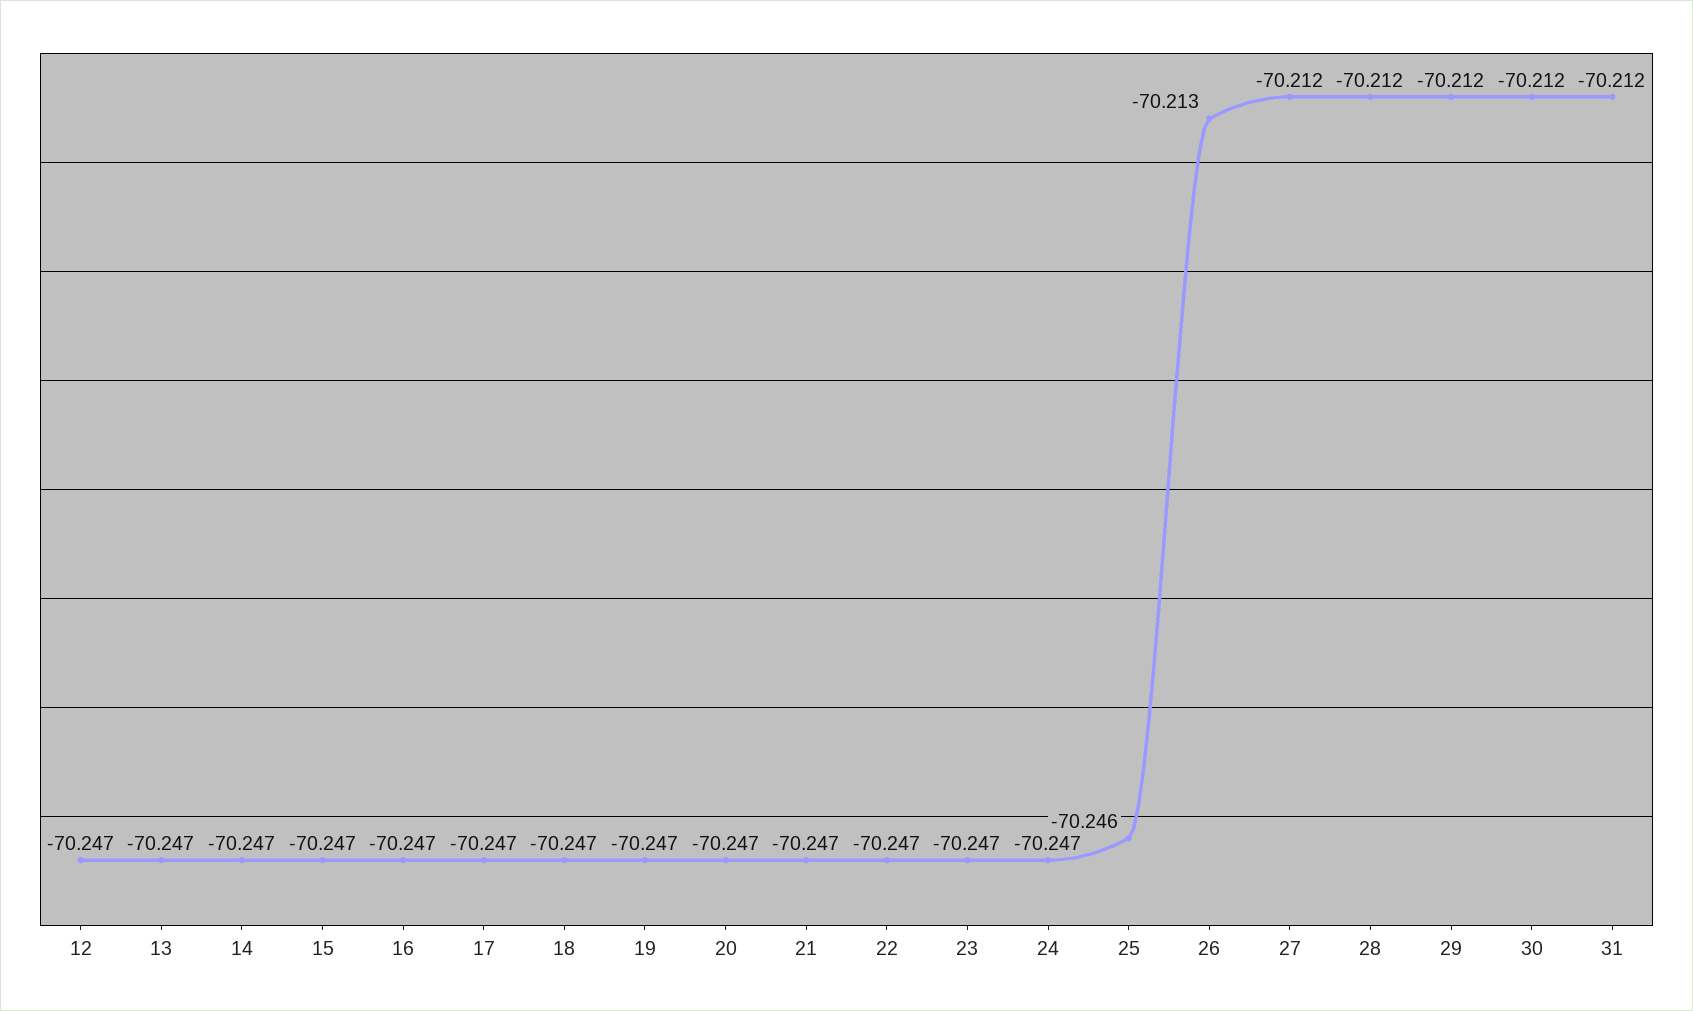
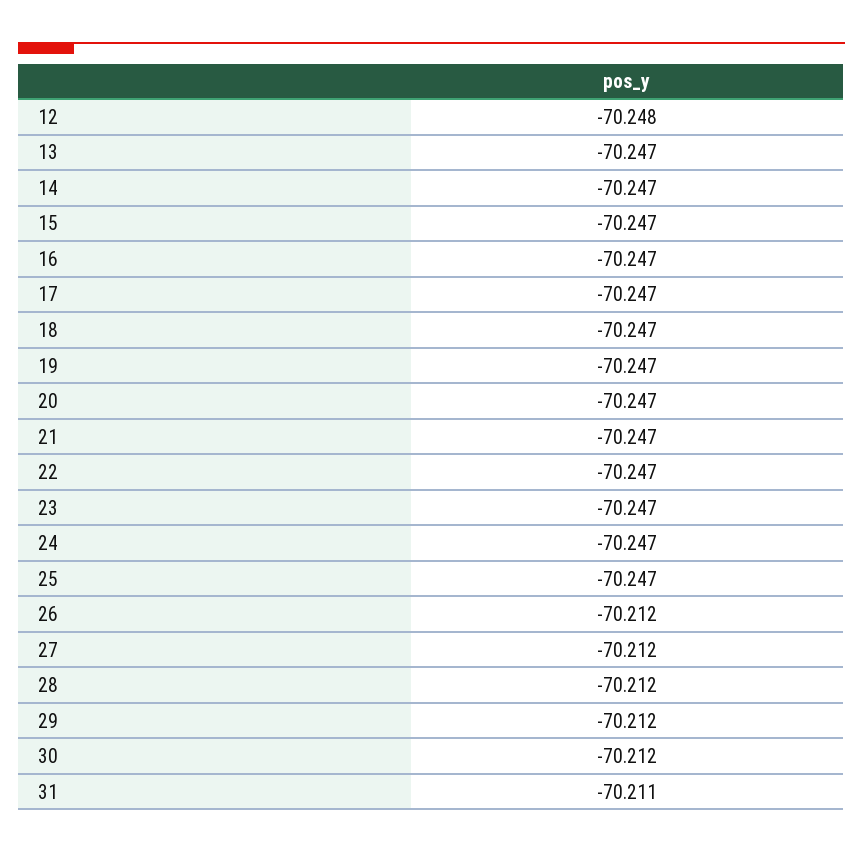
  {
-   "12": -70.247,
+   "12": -70.248,
    "13": -70.247,
    "14": -70.247,
    "15": -70.247,
    "16": -70.247,
    "17": -70.247,
    "18": -70.247,
    "19": -70.247,
    "20": -70.247,
    "21": -70.247,
    "22": -70.247,
    "23": -70.247,
    "24": -70.247,
-   "25": -70.246,
+   "25": -70.247,
-   "26": -70.213,
+   "26": -70.212,
    "27": -70.212,
    "28": -70.212,
    "29": -70.212,
    "30": -70.212,
-   "31": -70.212
+   "31": -70.211
  }

